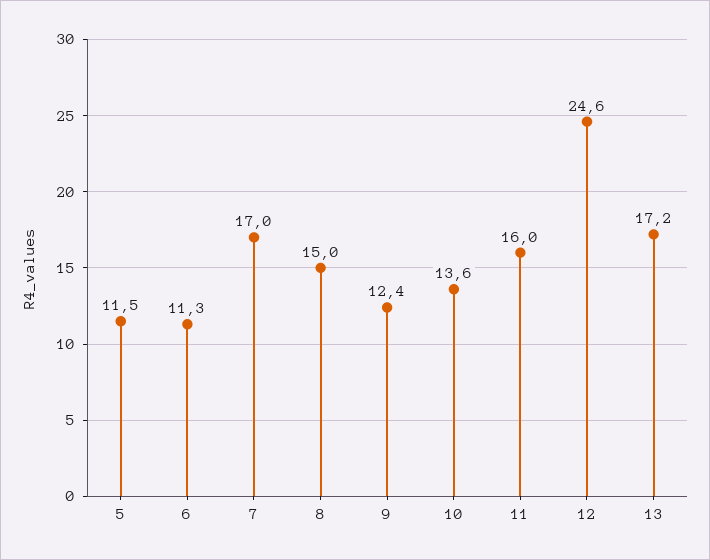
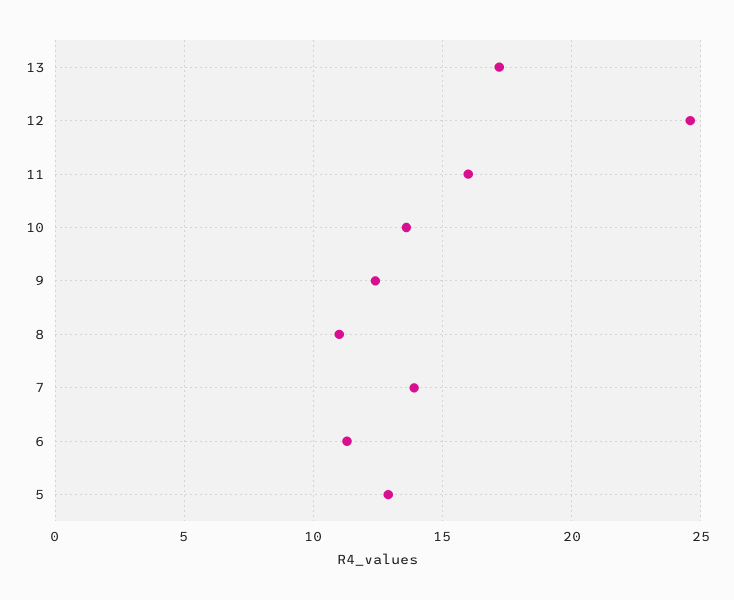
  {
-   "5": 11.5,
+   "5": 13,
    "6": 11.3,
-   "7": 17,
+   "7": 14,
-   "8": 15,
+   "8": 11,
    "9": 12.4,
    "10": 13.6,
    "11": 16,
    "12": 24.6,
    "13": 17.2
  }

